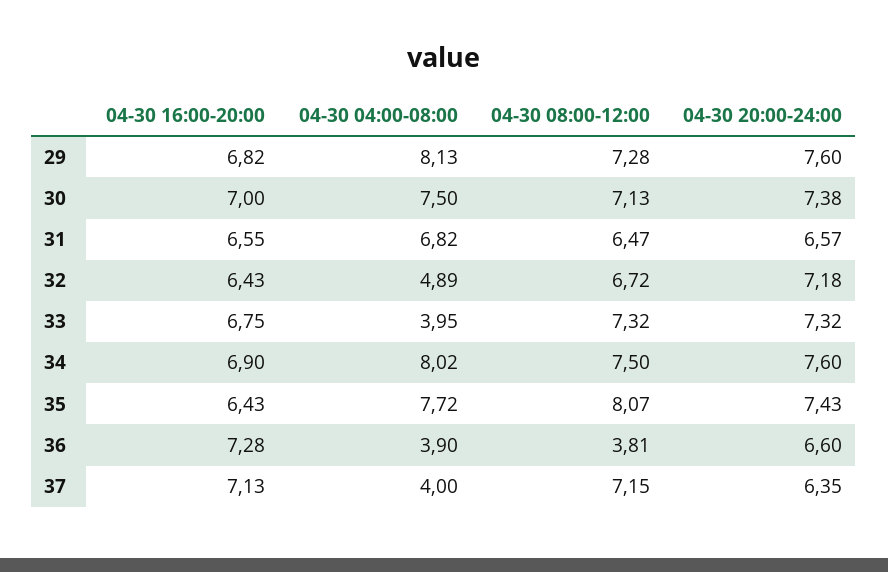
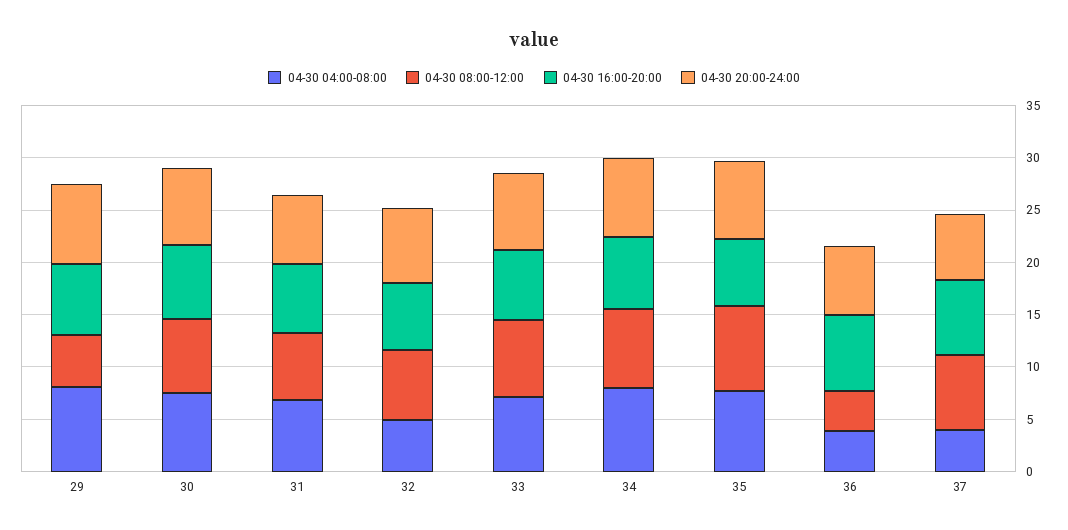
  {
    "04-30 16:00-20:00": {
      "29": 6.82,
      "30": 7,
      "31": 6.55,
      "32": 6.43,
      "33": 6.75,
      "34": 6.9,
      "35": 6.43,
      "36": 7.28,
      "37": 7.13
    },
    "04-30 04:00-08:00": {
      "29": 8.13,
      "30": 7.5,
      "31": 6.82,
      "32": 4.89,
-     "33": 3.95,
+     "33": 7,
      "34": 8.02,
      "35": 7.72,
      "36": 3.9,
      "37": 4
    },
    "04-30 08:00-12:00": {
-     "29": 7.28,
+     "29": 5,
      "30": 7.13,
      "31": 6.47,
      "32": 6.72,
      "33": 7.32,
      "34": 7.5,
      "35": 8.07,
      "36": 3.81,
      "37": 7.15
    },
    "04-30 20:00-24:00": {
      "29": 7.6,
      "30": 7.38,
      "31": 6.57,
      "32": 7.18,
      "33": 7.32,
      "34": 7.6,
      "35": 7.43,
      "36": 6.6,
      "37": 6.35
    }
  }

